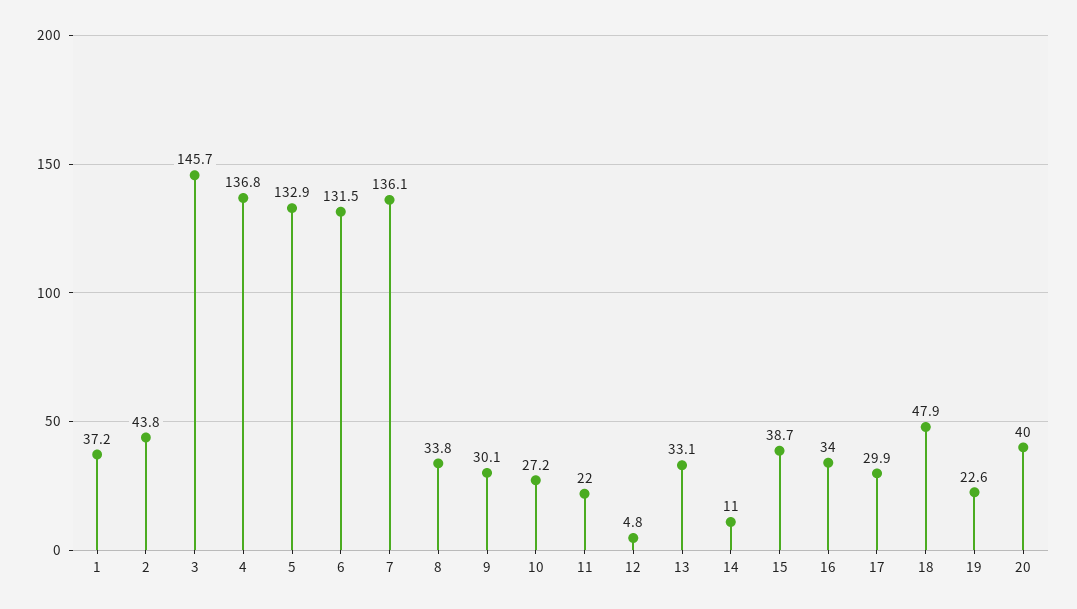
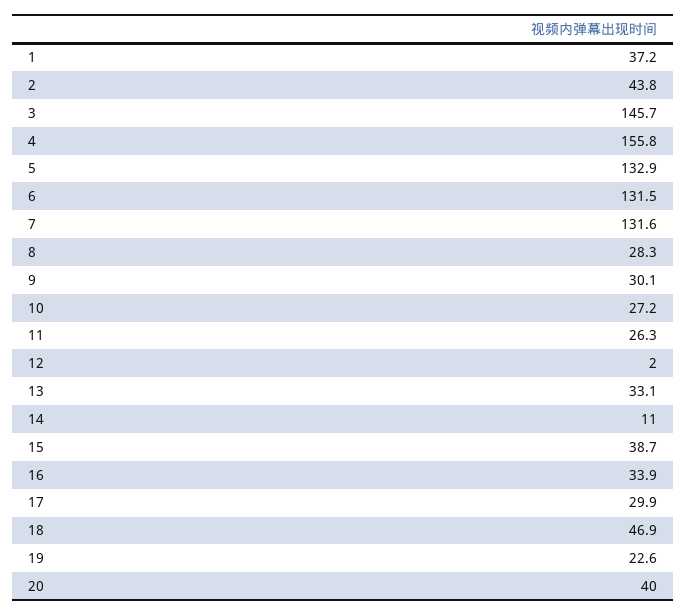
  {
    "1": 37.2,
    "2": 43.8,
    "3": 145.7,
-   "4": 136.8,
+   "4": 155.8,
    "5": 132.9,
    "6": 131.5,
-   "7": 136.1,
+   "7": 131.6,
-   "8": 33.8,
+   "8": 28.3,
    "9": 30.1,
    "10": 27.2,
-   "11": 22,
+   "11": 26.3,
-   "12": 4.8,
+   "12": 2,
    "13": 33.1,
    "14": 11,
    "15": 38.7,
-   "16": 34,
+   "16": 33.9,
    "17": 29.9,
-   "18": 47.9,
+   "18": 46.9,
    "19": 22.6,
    "20": 40
  }

